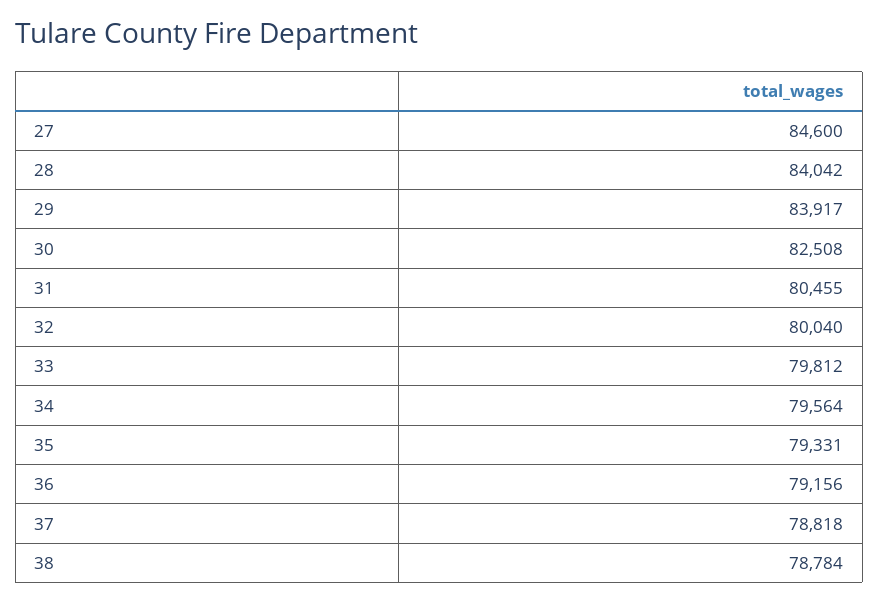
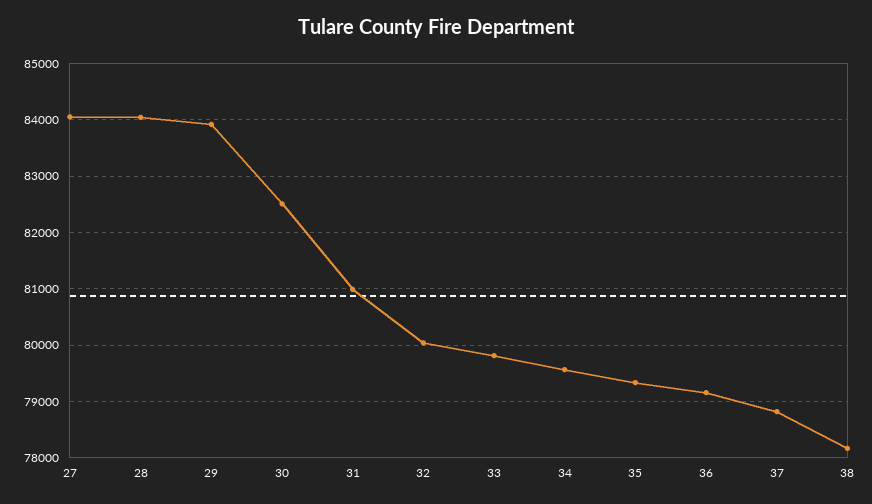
  {
-   "27": 84600,
+   "27": 84000,
    "28": 84042,
    "29": 83917,
    "30": 82508,
-   "31": 80455,
+   "31": 81000,
    "32": 80040,
    "33": 79812,
    "34": 79564,
    "35": 79331,
    "36": 79156,
    "37": 78818,
-   "38": 78784
+   "38": 78200
  }

